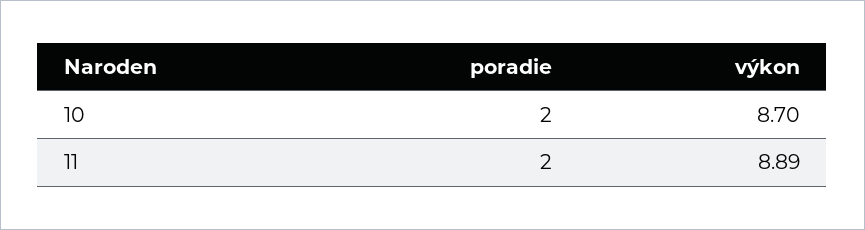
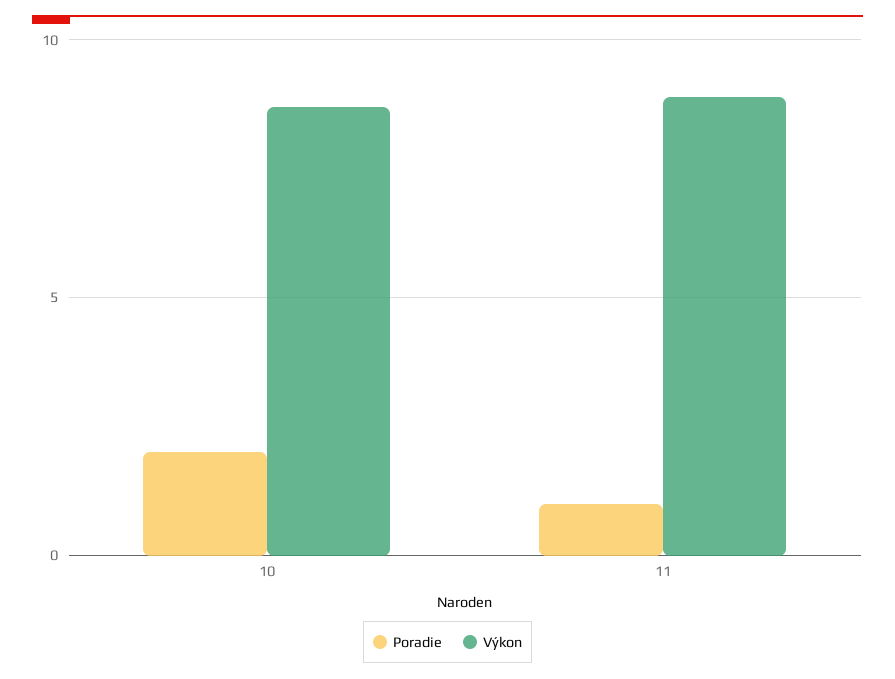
  {
    "poradie": {
      "10": 2,
-     "11": 2
+     "11": 1
    },
    "výkon": {
      "10": 8.7,
      "11": 8.89
    }
  }

